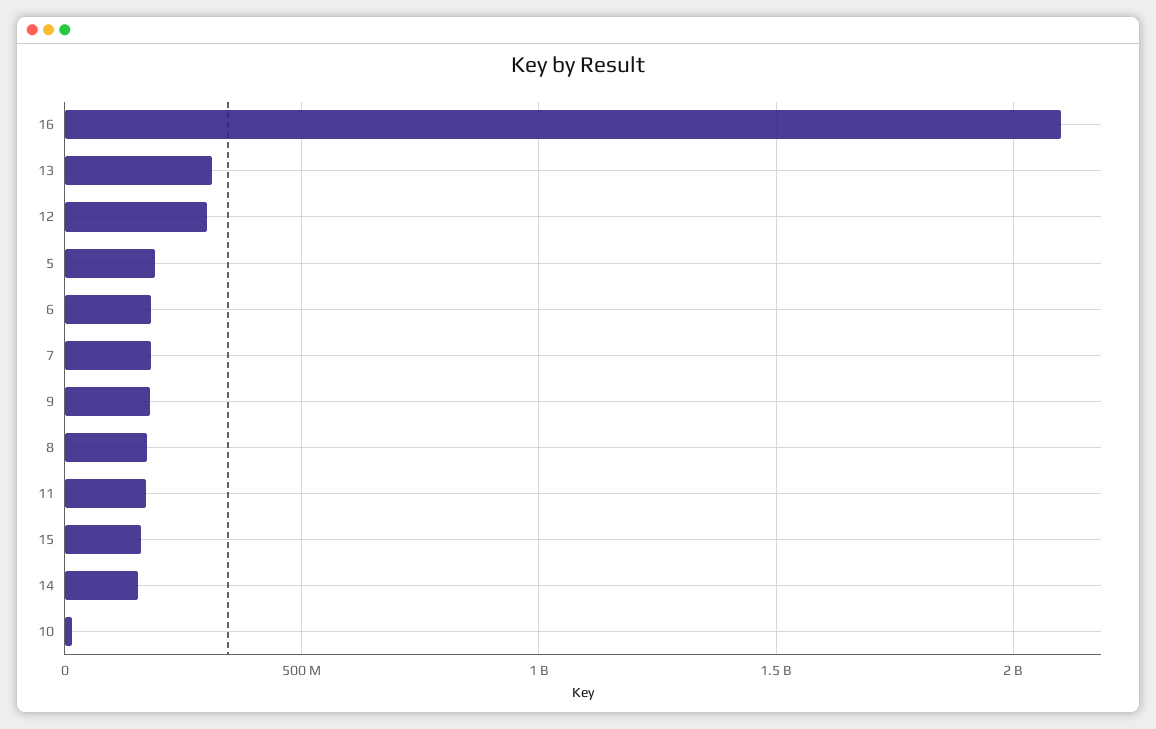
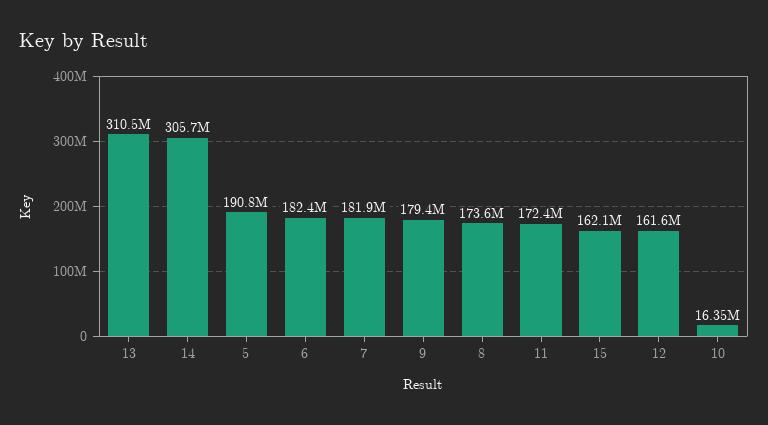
  {
-   "16": 2100000000,
    "13": 310500000,
-   "12": 300000000,
+   "12": 161600000,
    "5": 190800000,
    "6": 182400000,
    "7": 181900000,
    "9": 179400000,
    "8": 173600000,
    "11": 172400000,
    "15": 162100000,
-   "14": 150000000,
+   "14": 305700000,
    "10": 16350000
  }

